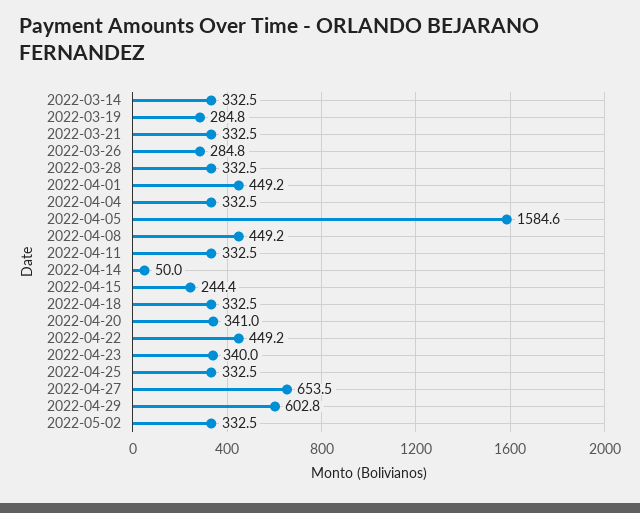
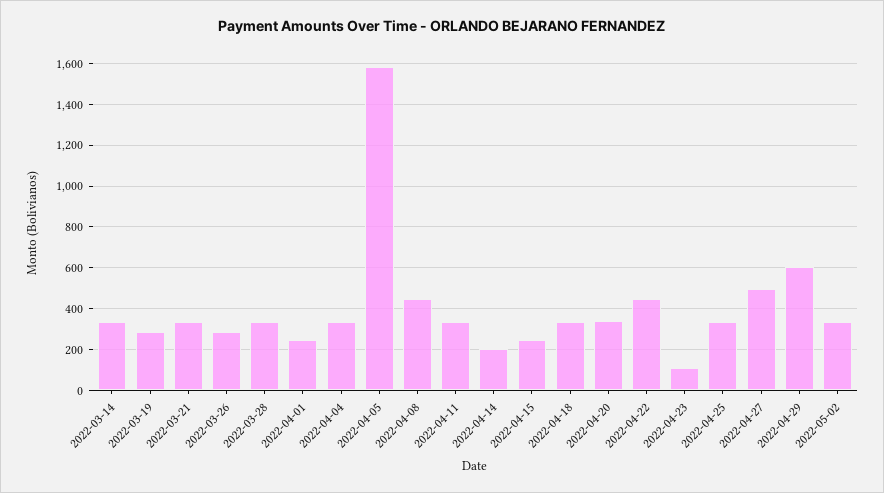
  {
    "2022-03-14": 332.5,
    "2022-03-19": 284.8,
    "2022-03-21": 332.5,
    "2022-03-26": 284.8,
    "2022-03-28": 332.5,
-   "2022-04-01": 449.2,
+   "2022-04-01": 250,
    "2022-04-04": 332.5,
    "2022-04-05": 1584.6,
    "2022-04-08": 449.2,
    "2022-04-11": 332.5,
-   "2022-04-14": 50,
+   "2022-04-14": 200,
    "2022-04-15": 244.4,
    "2022-04-18": 332.5,
    "2022-04-20": 341,
    "2022-04-22": 449.2,
-   "2022-04-23": 340,
+   "2022-04-23": 100,
    "2022-04-25": 332.5,
-   "2022-04-27": 653.5,
+   "2022-04-27": 500,
    "2022-04-29": 602.8,
    "2022-05-02": 332.5
  }

